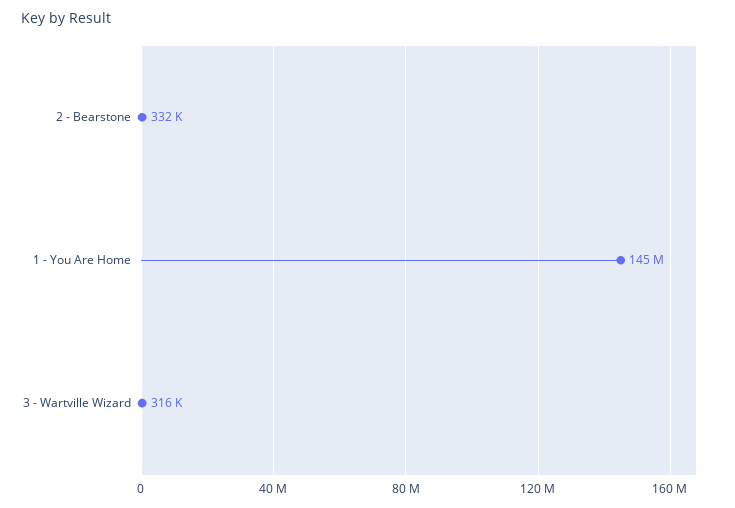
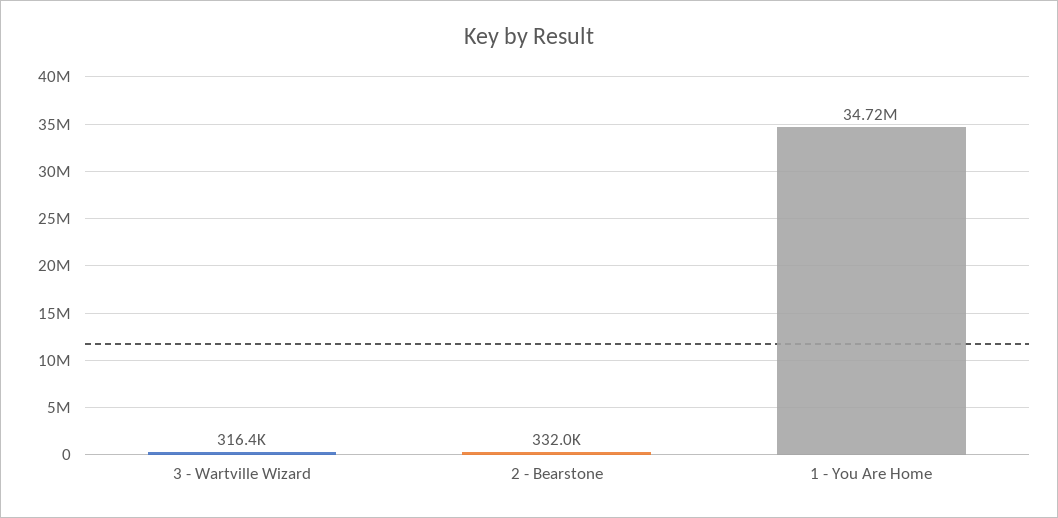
  {
    "2 - Bearstone": 332000,
-   "1 - You Are Home": 145000000,
+   "1 - You Are Home": 34720000,
    "3 - Wartville Wizard": 316400
  }

